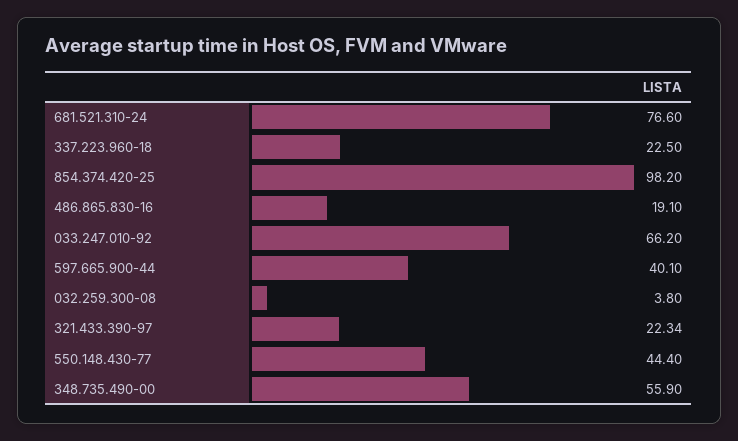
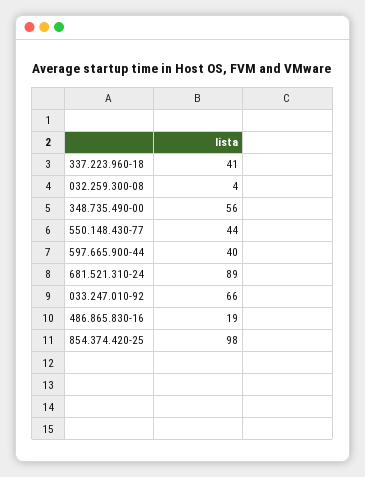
  {
-   "681.521.310-24": 76.6,
+   "681.521.310-24": 89,
-   "337.223.960-18": 22.5,
+   "337.223.960-18": 41,
    "854.374.420-25": 98.2,
    "486.865.830-16": 19.1,
    "033.247.010-92": 66.2,
    "597.665.900-44": 40.1,
    "032.259.300-08": 3.8,
-   "321.433.390-97": 22.34,
    "550.148.430-77": 44.4,
    "348.735.490-00": 55.9
  }

